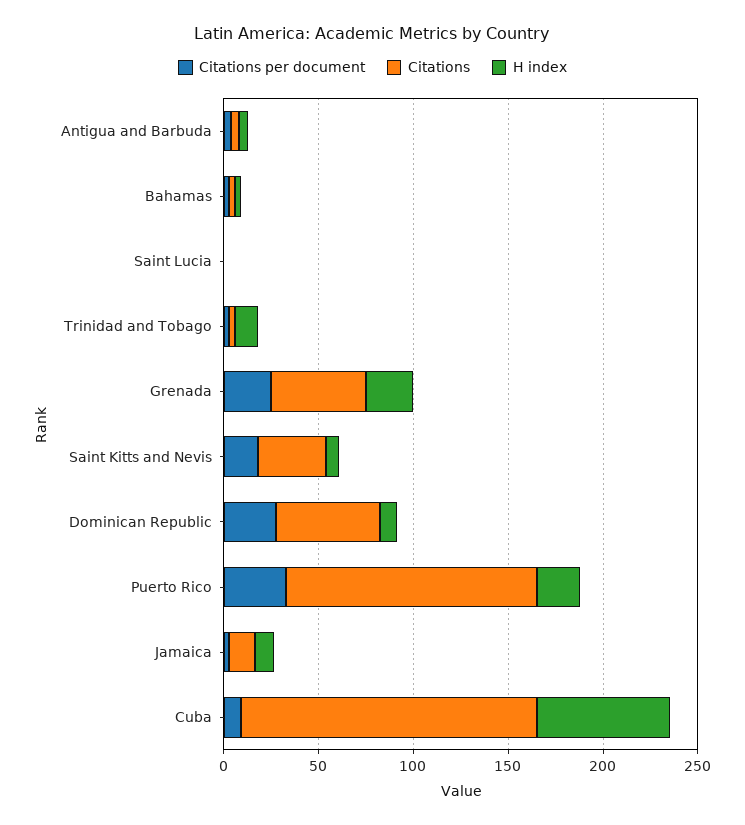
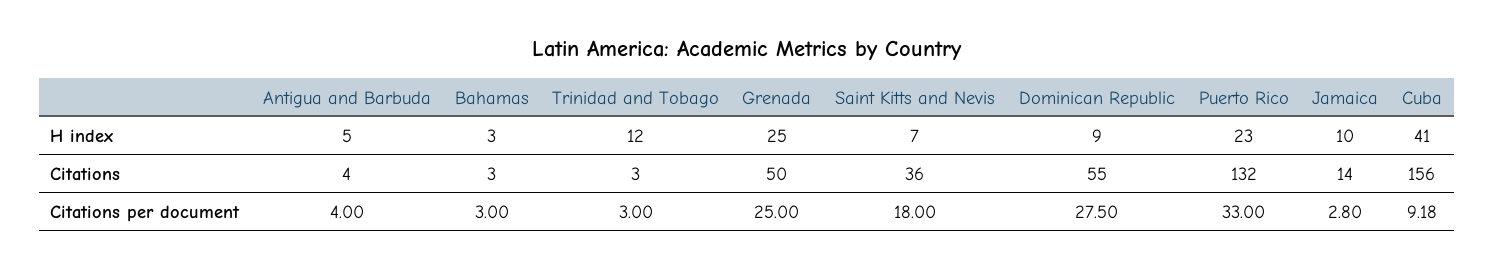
  {
    "Citations per document": {
      "Antigua and Barbuda": 4,
      "Bahamas": 3,
-     "Saint Lucia": 0,
      "Trinidad and Tobago": 3,
      "Grenada": 25,
      "Saint Kitts and Nevis": 18,
      "Dominican Republic": 27.5,
      "Puerto Rico": 33,
      "Jamaica": 2.8,
      "Cuba": 9.18
    },
    "Citations": {
      "Antigua and Barbuda": 4,
      "Bahamas": 3,
-     "Saint Lucia": 0,
      "Trinidad and Tobago": 3,
      "Grenada": 50,
      "Saint Kitts and Nevis": 36,
      "Dominican Republic": 55,
      "Puerto Rico": 132,
      "Jamaica": 14,
      "Cuba": 156
    },
    "H index": {
      "Antigua and Barbuda": 5,
      "Bahamas": 3,
-     "Saint Lucia": 0,
      "Trinidad and Tobago": 12,
      "Grenada": 25,
      "Saint Kitts and Nevis": 7,
      "Dominican Republic": 9,
      "Puerto Rico": 23,
      "Jamaica": 10,
-     "Cuba": 70
+     "Cuba": 41
    }
  }

